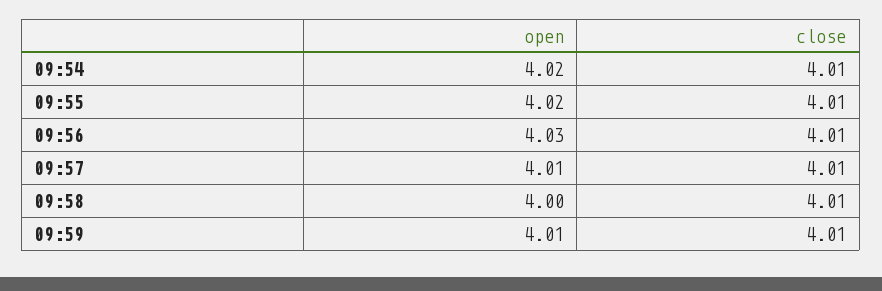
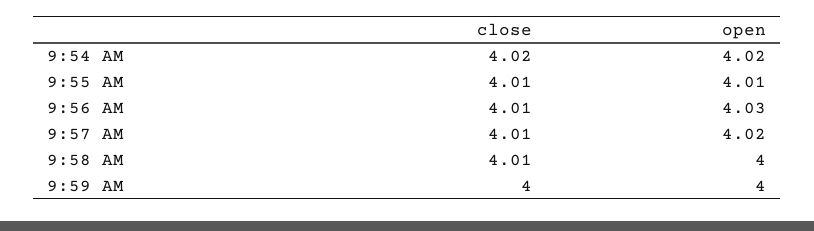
  {
    "open": {
      "09:54": 4.02,
-     "09:55": 4.02,
+     "09:55": 4.01,
      "09:56": 4.03,
-     "09:57": 4.01,
+     "09:57": 4.02,
      "09:58": 4,
-     "09:59": 4.01
+     "09:59": 4
    },
    "close": {
-     "09:54": 4.01,
+     "09:54": 4.02,
      "09:55": 4.01,
      "09:56": 4.01,
      "09:57": 4.01,
      "09:58": 4.01,
-     "09:59": 4.01
+     "09:59": 4
    }
  }

